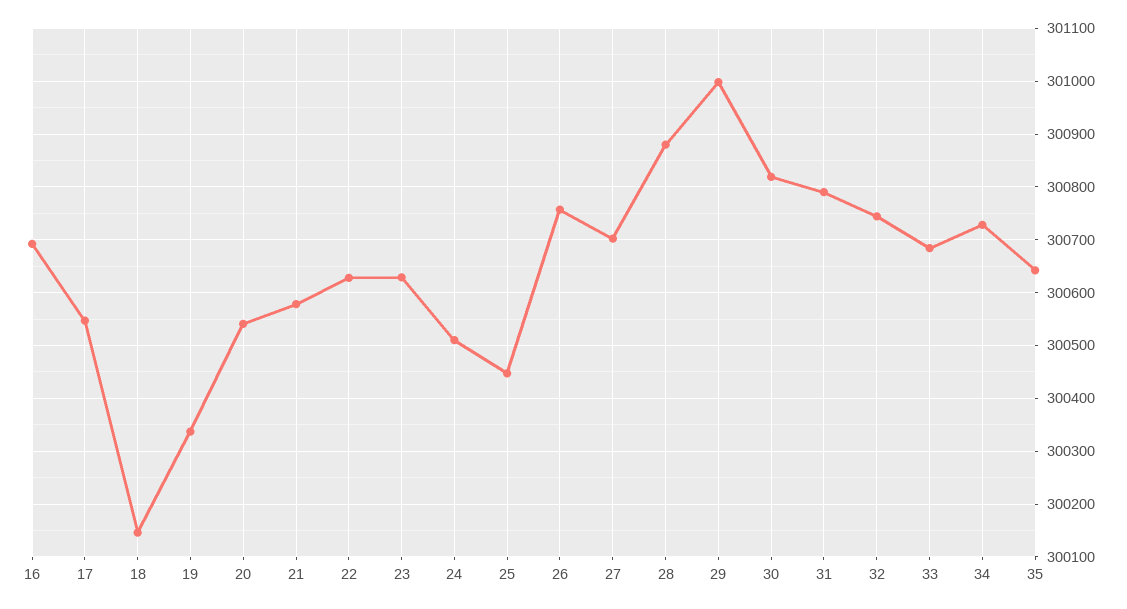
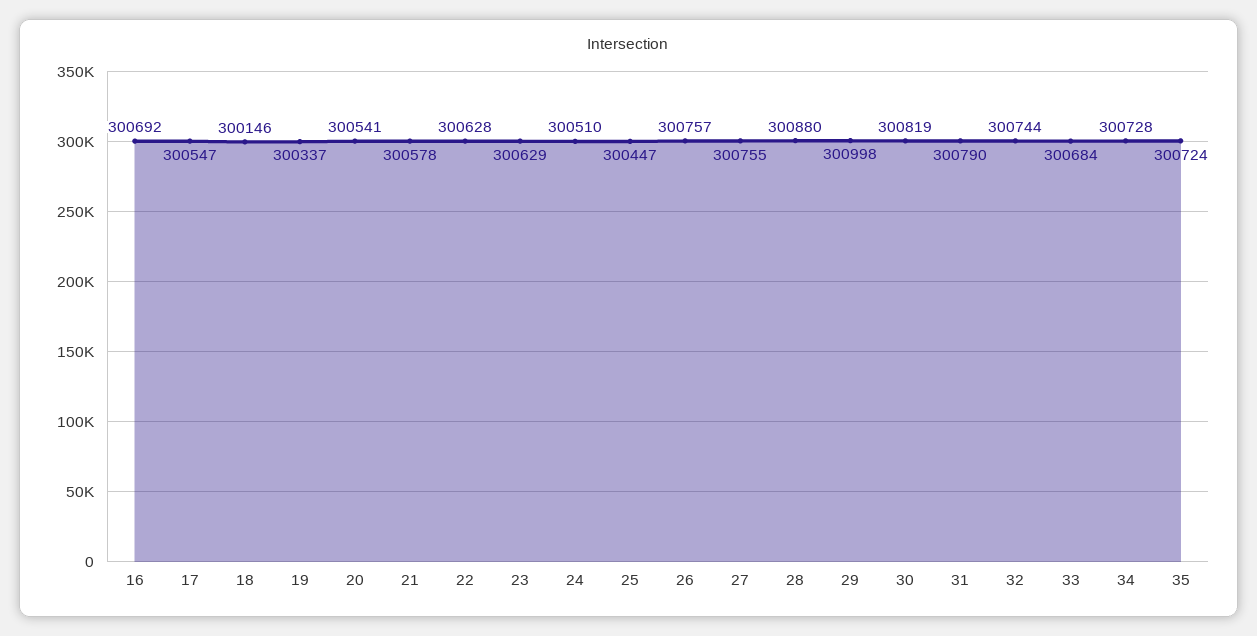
  {
    "16": 300692,
    "17": 300547,
    "18": 300146,
    "19": 300337,
    "20": 300541,
    "21": 300578,
    "22": 300628,
    "23": 300629,
    "24": 300510,
    "25": 300447,
    "26": 300757,
-   "27": 300700,
+   "27": 300755,
    "28": 300880,
    "29": 300998,
    "30": 300819,
    "31": 300790,
    "32": 300744,
    "33": 300684,
    "34": 300728,
-   "35": 300640
+   "35": 300724
  }

